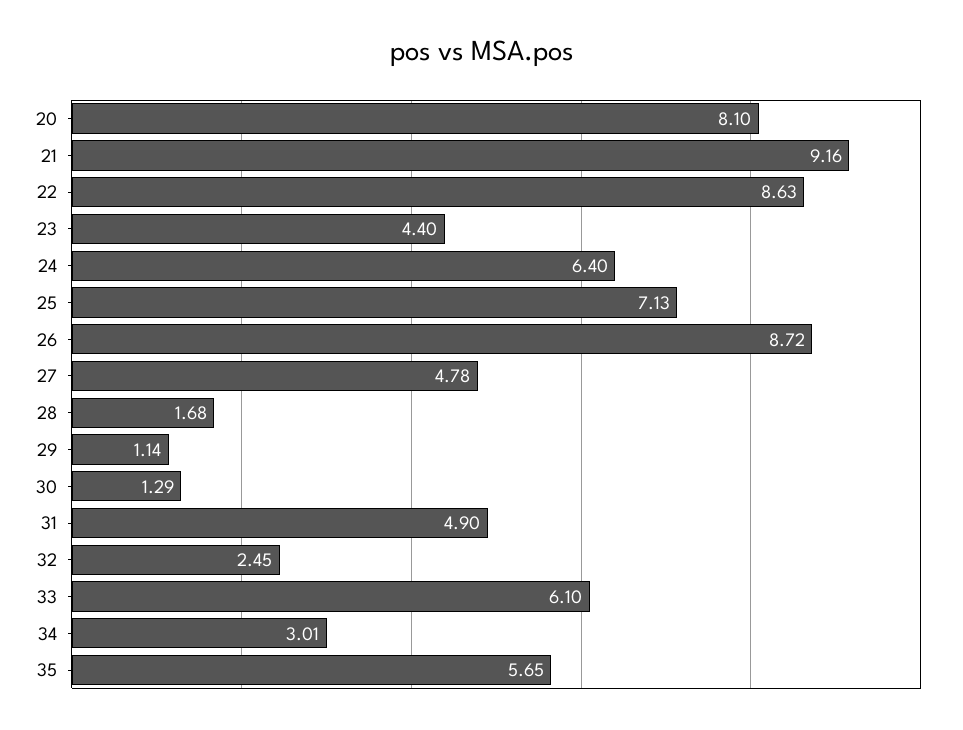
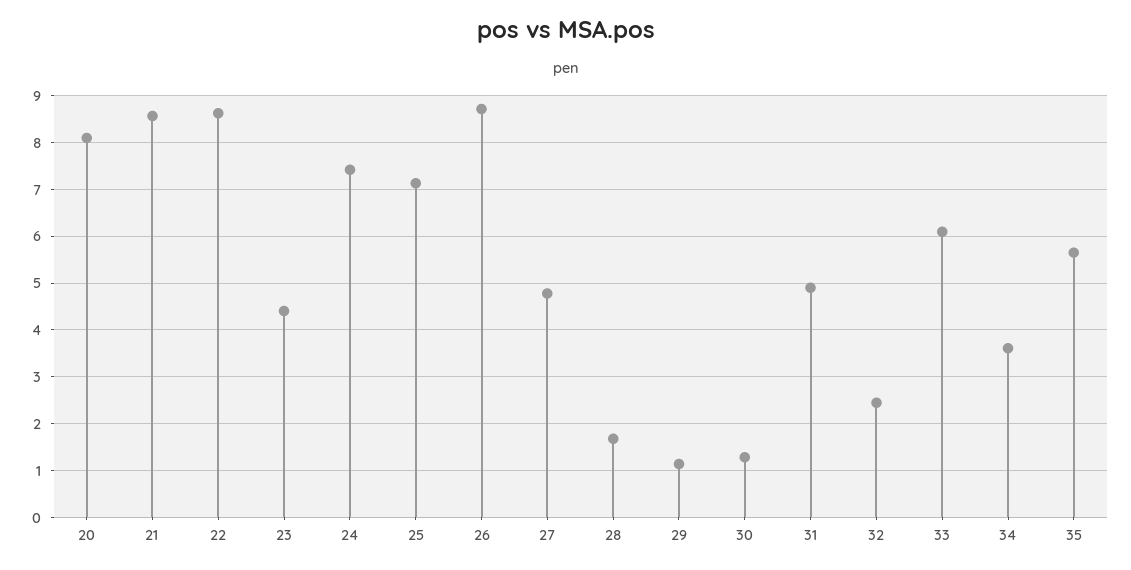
  {
    "20": 8.1,
-   "21": 9.16,
+   "21": 8.6,
    "22": 8.63,
    "23": 4.4,
-   "24": 6.4,
+   "24": 7.4,
    "25": 7.13,
    "26": 8.72,
    "27": 4.78,
    "28": 1.68,
    "29": 1.14,
    "30": 1.29,
    "31": 4.9,
    "32": 2.45,
    "33": 6.1,
-   "34": 3.01,
+   "34": 3.6,
    "35": 5.65
  }

